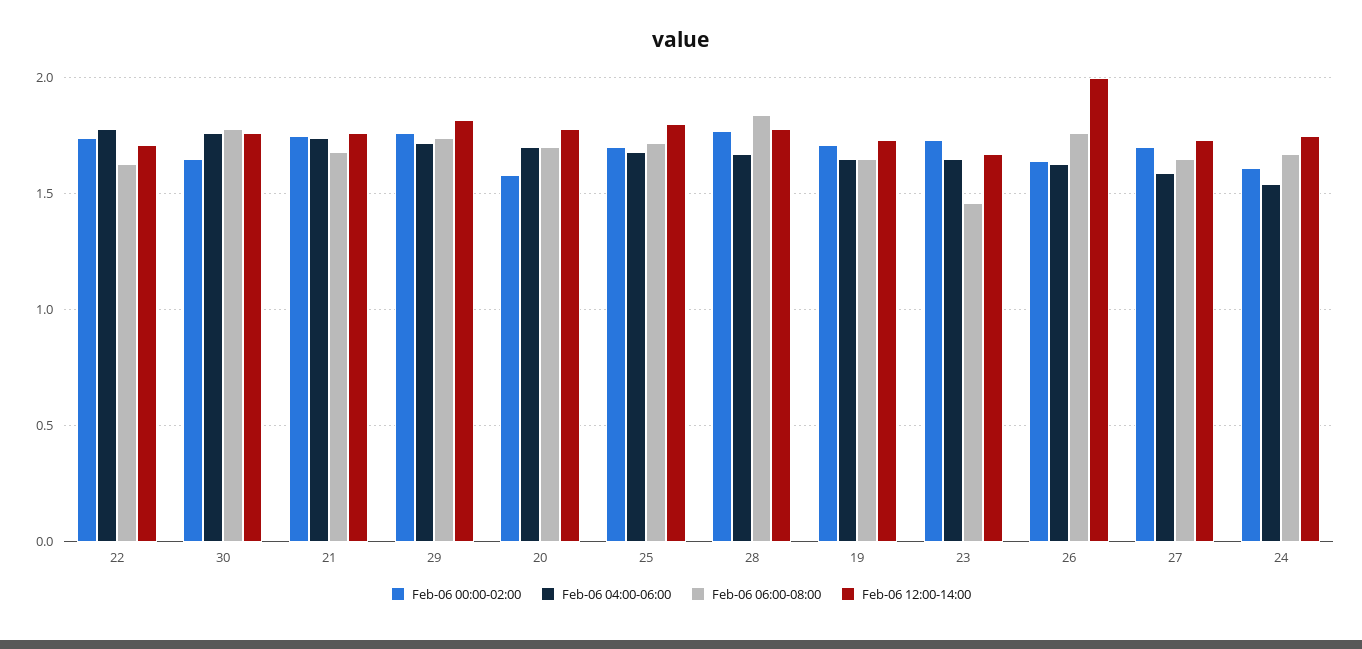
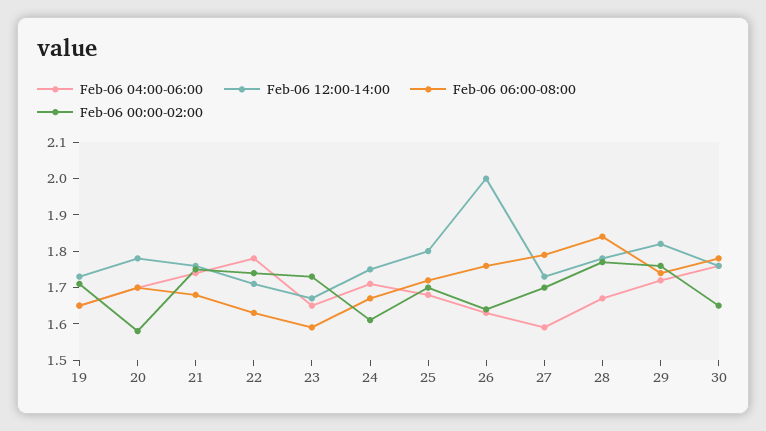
  {
    "Feb-06 00:00-02:00": {
      "22": 1.75,
      "30": 1.65,
      "21": 1.75,
      "29": 1.75,
      "20": 1.6,
      "25": 1.7,
      "28": 1.75,
      "19": 1.7,
      "23": 1.75,
      "26": 1.65,
      "27": 1.7,
      "24": 1.6
    },
    "Feb-06 04:00-06:00": {
      "22": 1.8,
      "30": 1.75,
      "21": 1.75,
      "29": 1.7,
      "20": 1.7,
      "25": 1.7,
      "28": 1.65,
      "19": 1.65,
      "23": 1.65,
      "26": 1.65,
      "27": 1.6,
-     "24": 1.55
+     "24": 1.7
    },
    "Feb-06 06:00-08:00": {
      "22": 1.65,
      "30": 1.8,
      "21": 1.7,
      "29": 1.75,
      "20": 1.7,
      "25": 1.7,
      "28": 1.85,
      "19": 1.65,
-     "23": 1.45,
+     "23": 1.6,
      "26": 1.75,
-     "27": 1.65,
+     "27": 1.8,
      "24": 1.65
    },
    "Feb-06 12:00-14:00": {
      "22": 1.7,
      "30": 1.75,
      "21": 1.75,
      "29": 1.8,
      "20": 1.8,
      "25": 1.8,
      "28": 1.8,
      "19": 1.75,
      "23": 1.65,
      "26": 2,
      "27": 1.75,
      "24": 1.75
    }
  }

